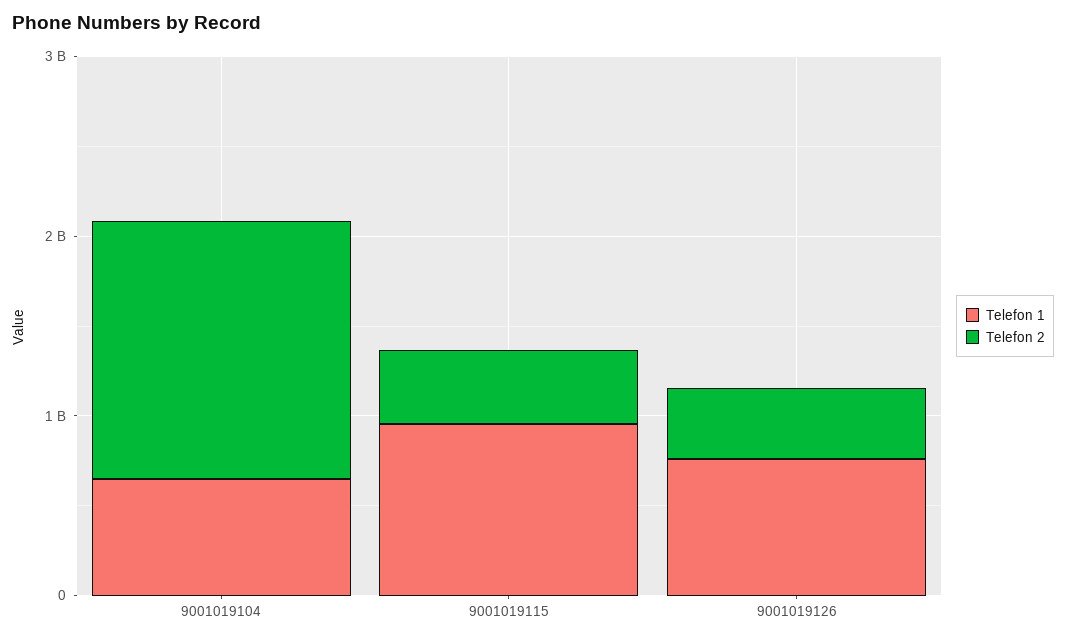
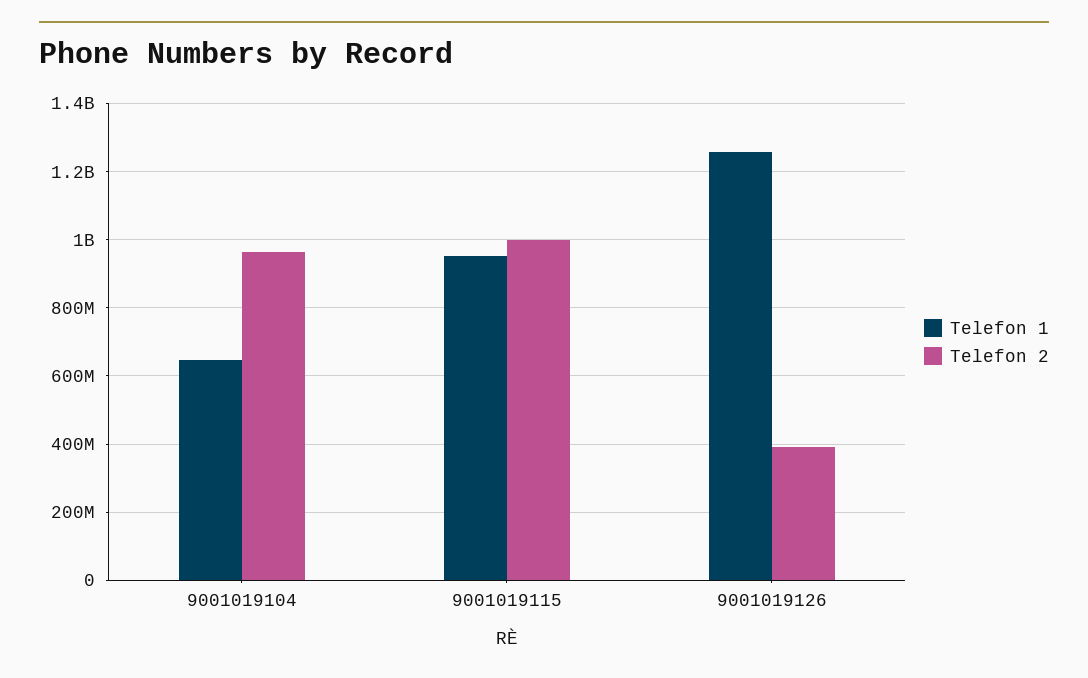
  {
    "Telefon 1": {
      "9001019104": 640000000,
      "9001019115": 960000000,
-     "9001019126": 800000000
+     "9001019126": 1260000000
    },
    "Telefon 2": {
-     "9001019104": 1400000000,
+     "9001019104": 960000000,
-     "9001019115": 400000000,
+     "9001019115": 1000000000,
      "9001019126": 400000000
    }
  }

